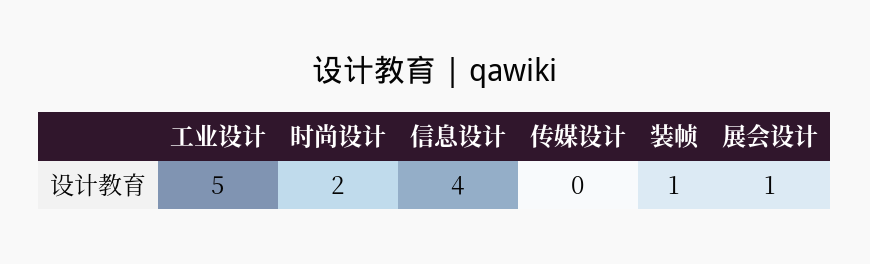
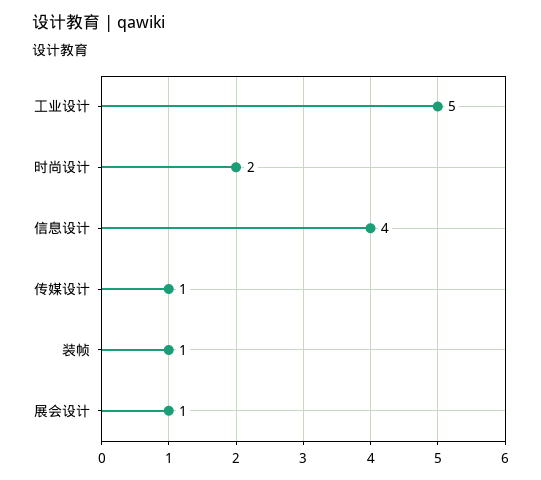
  {
    "工业设计": 5,
    "时尚设计": 2,
    "信息设计": 4,
-   "传媒设计": 0,
+   "传媒设计": 1,
    "装帧": 1,
    "展会设计": 1
  }

